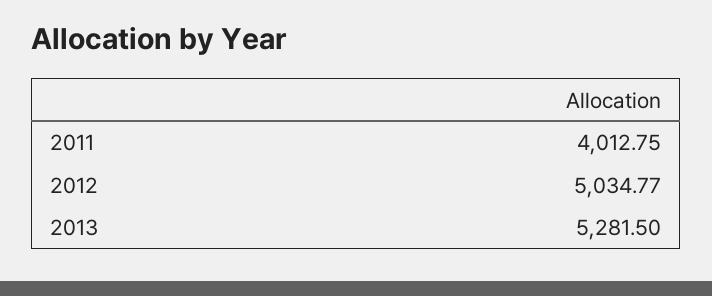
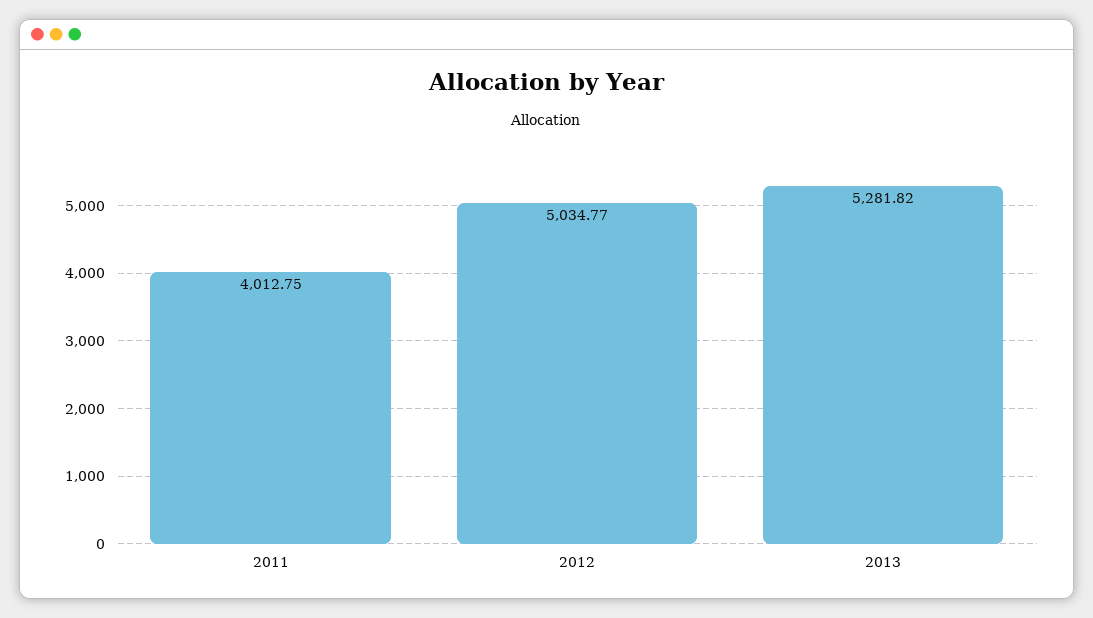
  {
    "2011": 4012.75,
    "2012": 5034.77,
-   "2013": 5281.5
+   "2013": 5281.82
  }

